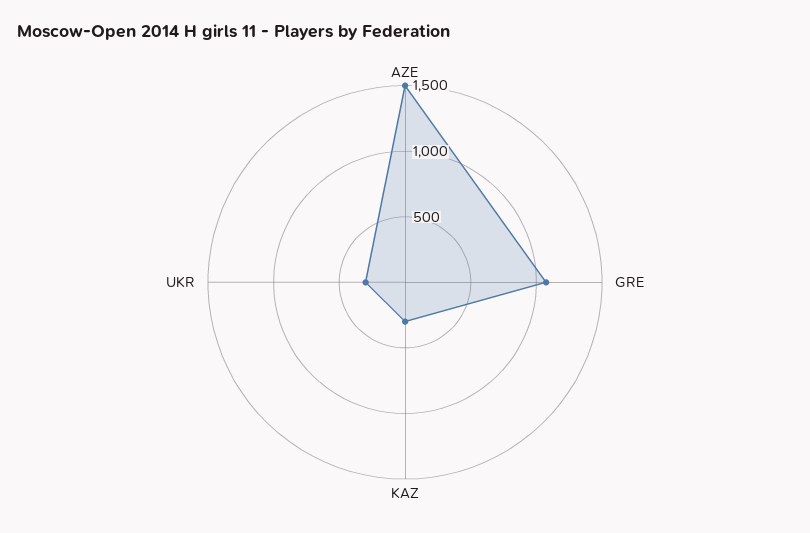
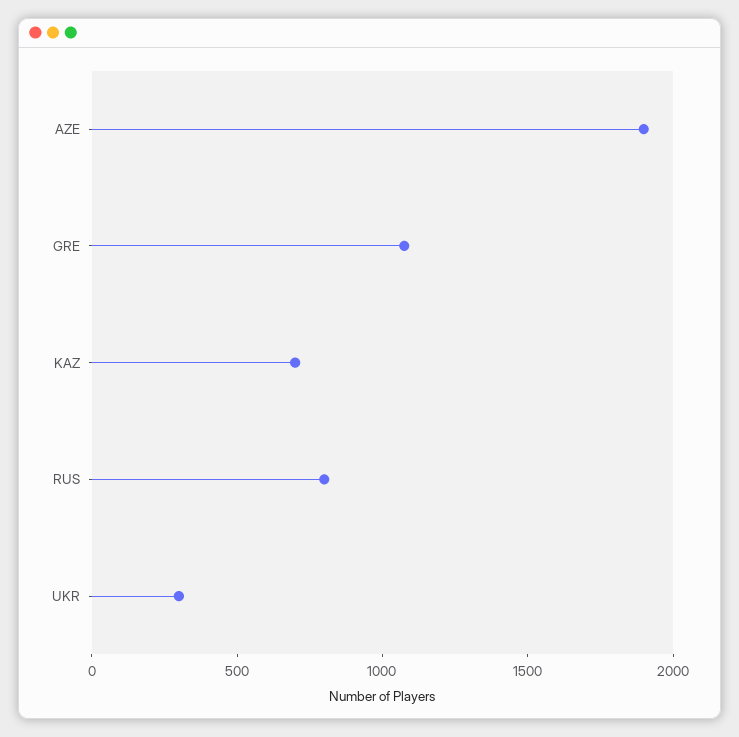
  {
-   "AZE": 1500,
+   "AZE": 1900,
    "GRE": 1100,
-   "KAZ": 300,
+   "KAZ": 700,
-   "UKR": 300
+   "UKR": 300,
+   "RUS": 800
  }

